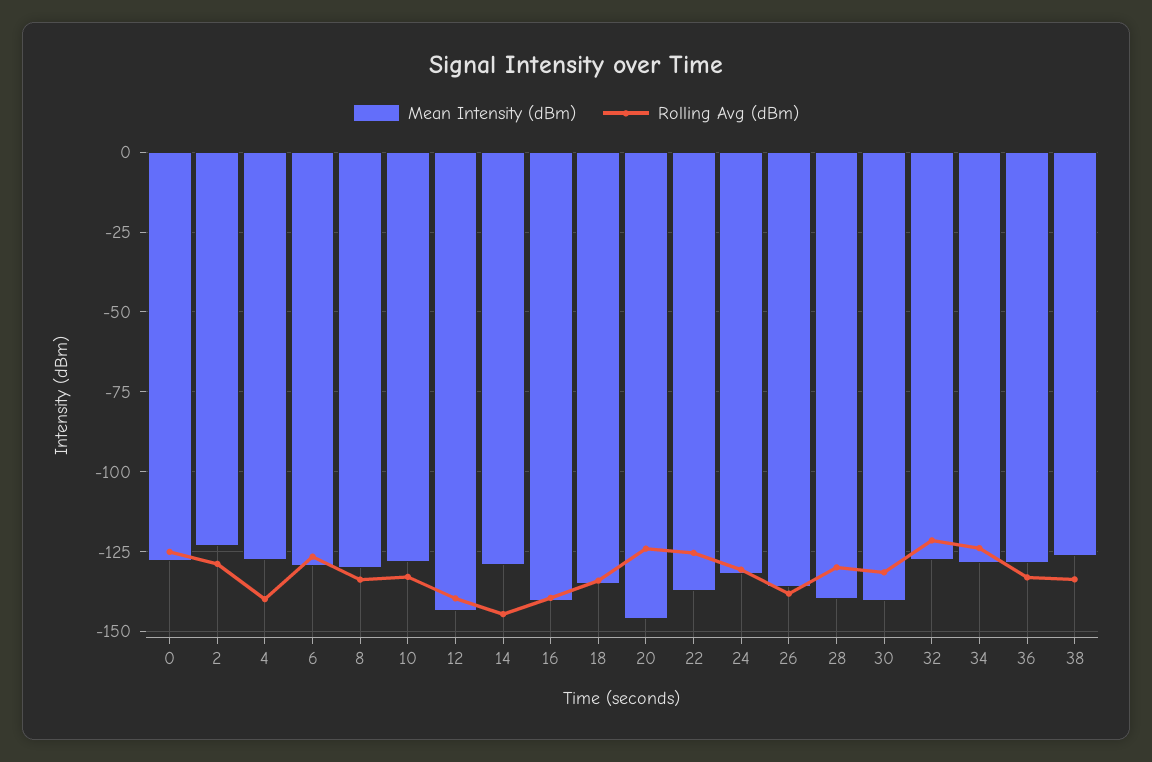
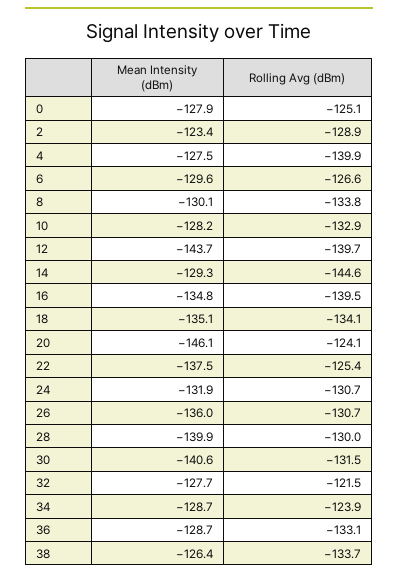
  {
    "Mean Intensity (dBm)": {
      "0": -127.9,
      "2": -123.4,
      "4": -127.5,
      "6": -129.6,
      "8": -130.1,
      "10": -128.2,
      "12": -143.7,
      "14": -129.3,
-     "16": -140,
+     "16": -134.8,
      "18": -135.1,
      "20": -146.1,
      "22": -137.5,
      "24": -131.9,
      "26": -136,
      "28": -139.9,
      "30": -140.6,
      "32": -127.7,
      "34": -128.7,
      "36": -128.7,
      "38": -126.4
    },
    "Rolling Avg (dBm)": {
      "0": -125.1,
      "2": -128.9,
      "4": -139.9,
      "6": -126.6,
      "8": -133.8,
      "10": -132.9,
      "12": -139.7,
      "14": -144.6,
      "16": -139.5,
      "18": -134.1,
      "20": -124.1,
      "22": -125.4,
      "24": -130.7,
-     "26": -137.5,
+     "26": -130.7,
      "28": -130,
      "30": -131.5,
      "32": -121.5,
      "34": -123.9,
      "36": -133.1,
      "38": -133.7
    }
  }

